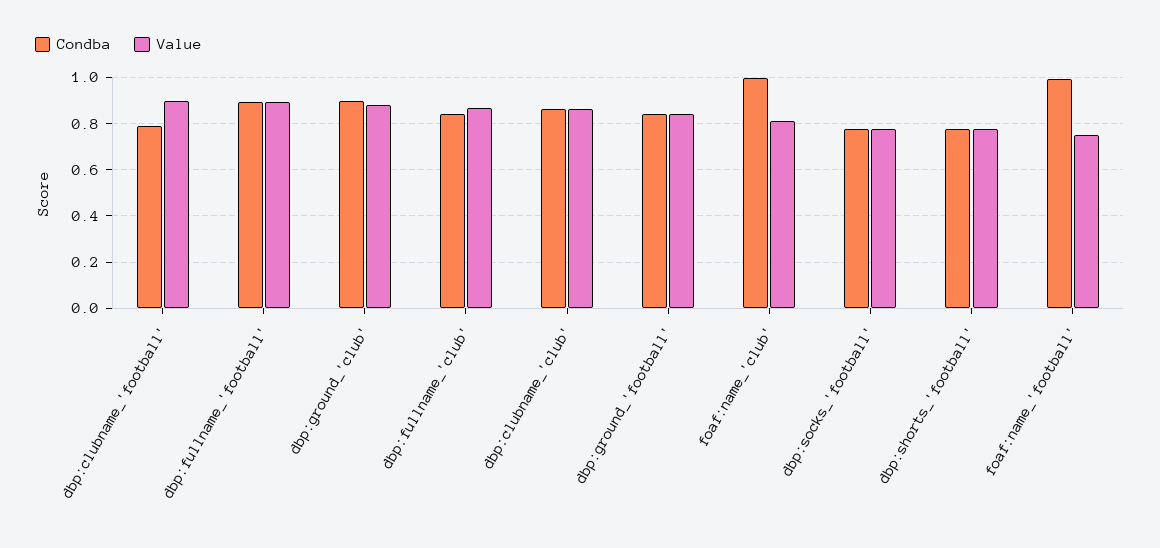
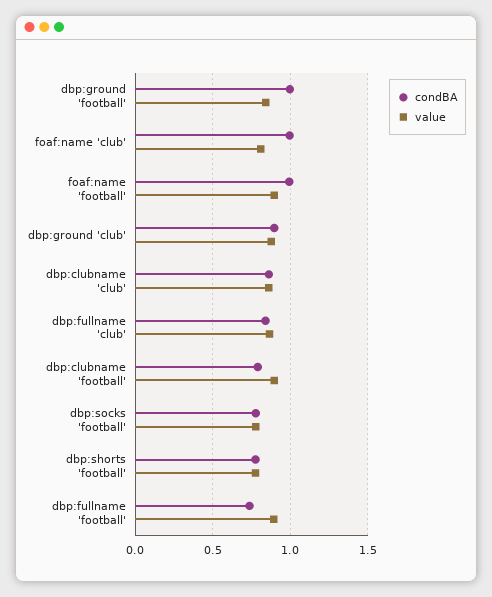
  {
    "Condba": {
      "dbp:clubname_'football'": 0.8,
-     "dbp:fullname_'football'": 0.9,
+     "dbp:fullname_'football'": 0.75,
      "dbp:ground_'club'": 0.9,
      "dbp:fullname_'club'": 0.85,
      "dbp:clubname_'club'": 0.85,
-     "dbp:ground_'football'": 0.85,
+     "dbp:ground_'football'": 1,
      "foaf:name_'club'": 1,
      "dbp:socks_'football'": 0.8,
      "dbp:shorts_'football'": 0.75,
      "foaf:name_'football'": 1
    },
    "Value": {
      "dbp:clubname_'football'": 0.9,
      "dbp:fullname_'football'": 0.9,
      "dbp:ground_'club'": 0.9,
      "dbp:fullname_'club'": 0.85,
      "dbp:clubname_'club'": 0.85,
      "dbp:ground_'football'": 0.85,
      "foaf:name_'club'": 0.8,
      "dbp:socks_'football'": 0.8,
      "dbp:shorts_'football'": 0.75,
-     "foaf:name_'football'": 0.75
+     "foaf:name_'football'": 0.9
    }
  }

